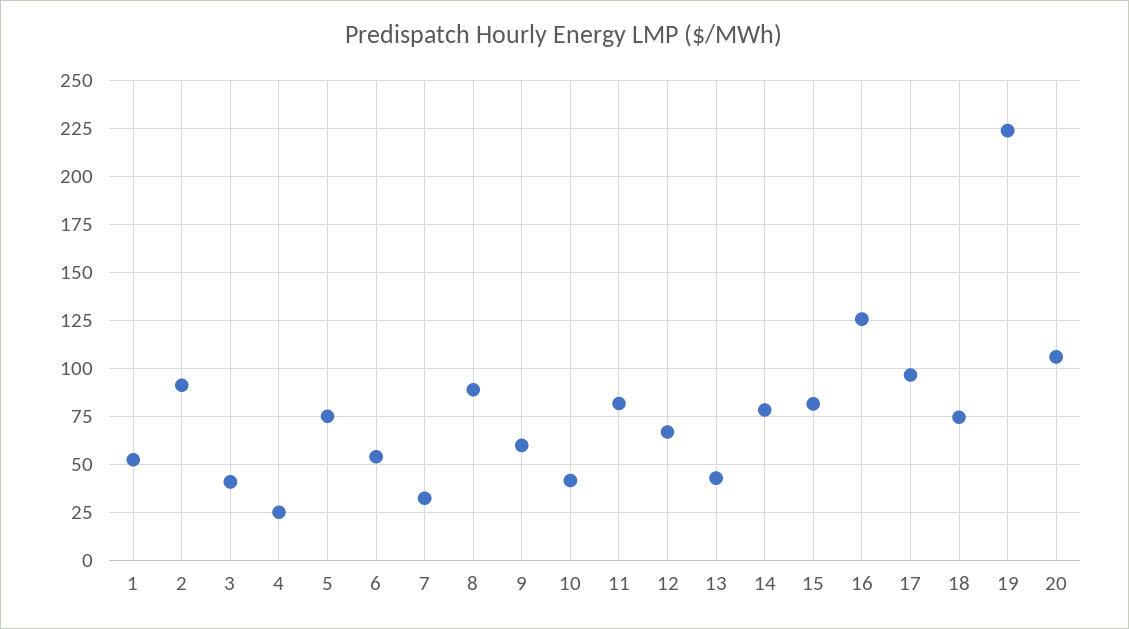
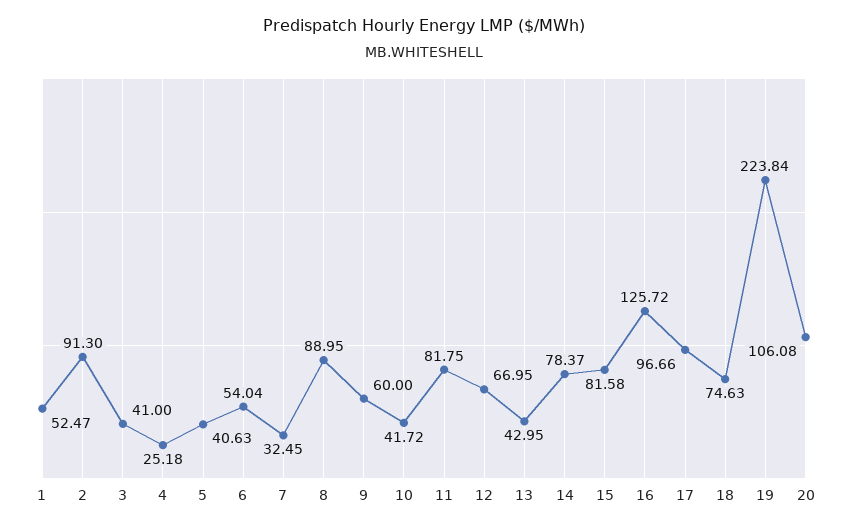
  {
    "1": 52.47,
    "2": 91.3,
    "3": 41,
    "4": 25.18,
-   "5": 75,
+   "5": 40.63,
    "6": 54.04,
    "7": 32.45,
    "8": 88.95,
    "9": 60,
    "10": 41.72,
    "11": 81.75,
    "12": 66.95,
    "13": 42.95,
    "14": 78.37,
    "15": 81.58,
    "16": 125.72,
    "17": 96.66,
    "18": 74.63,
    "19": 223.84,
    "20": 106.08
  }

